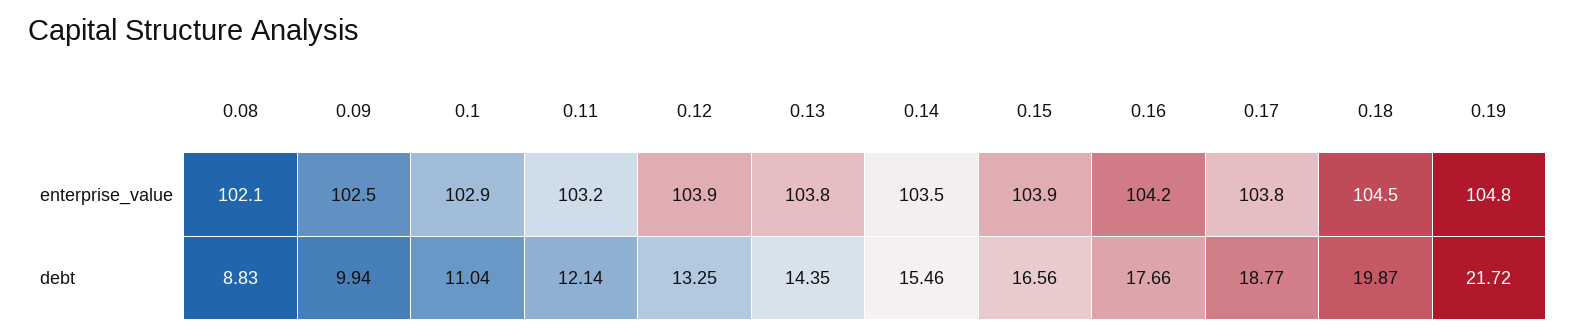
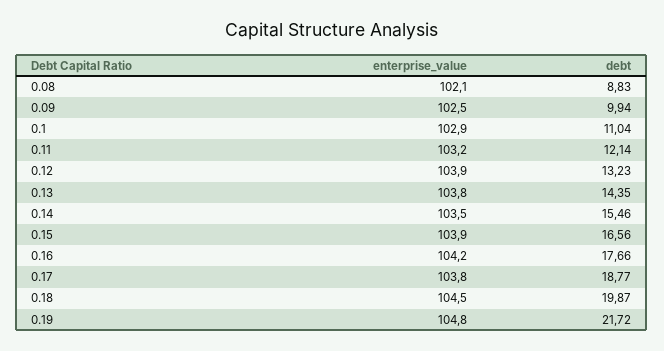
  {
    "0.08": {
      "enterprise_value": 102.1,
      "debt": 8.83
    },
    "0.09": {
      "enterprise_value": 102.5,
      "debt": 9.94
    },
    "0.1": {
      "enterprise_value": 102.9,
      "debt": 11.04
    },
    "0.11": {
      "enterprise_value": 103.2,
      "debt": 12.14
    },
    "0.12": {
      "enterprise_value": 103.9,
-     "debt": 13.25
+     "debt": 13.23
    },
    "0.13": {
      "enterprise_value": 103.8,
      "debt": 14.35
    },
    "0.14": {
      "enterprise_value": 103.5,
      "debt": 15.46
    },
    "0.15": {
      "enterprise_value": 103.9,
      "debt": 16.56
    },
    "0.16": {
      "enterprise_value": 104.2,
      "debt": 17.66
    },
    "0.17": {
      "enterprise_value": 103.8,
      "debt": 18.77
    },
    "0.18": {
      "enterprise_value": 104.5,
      "debt": 19.87
    },
    "0.19": {
      "enterprise_value": 104.8,
      "debt": 21.72
    }
  }

